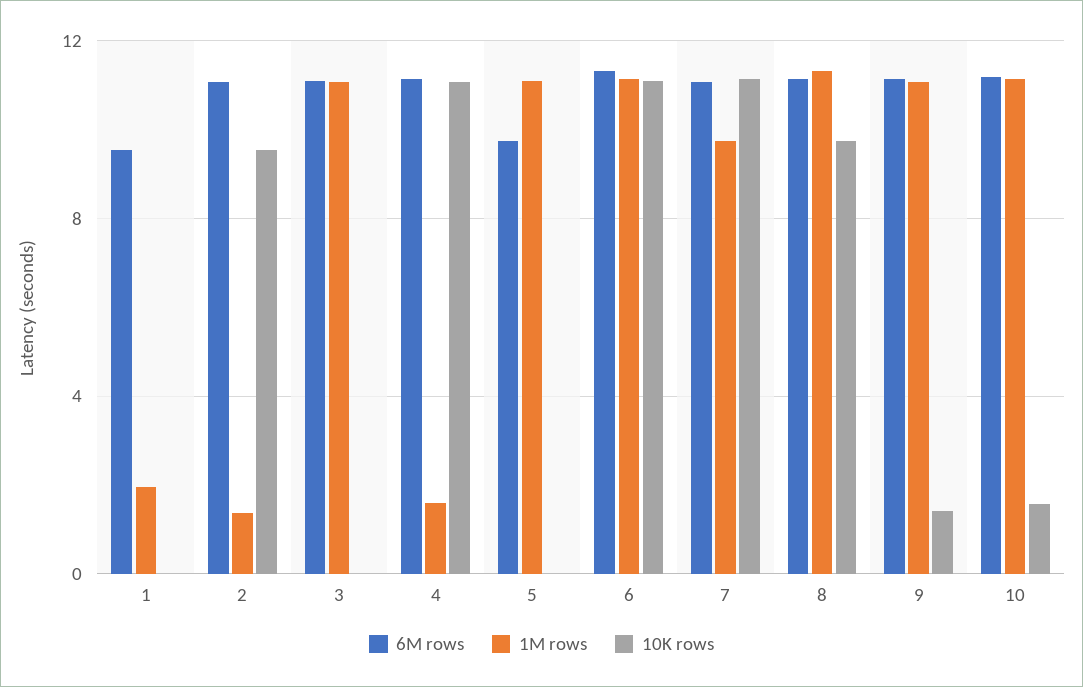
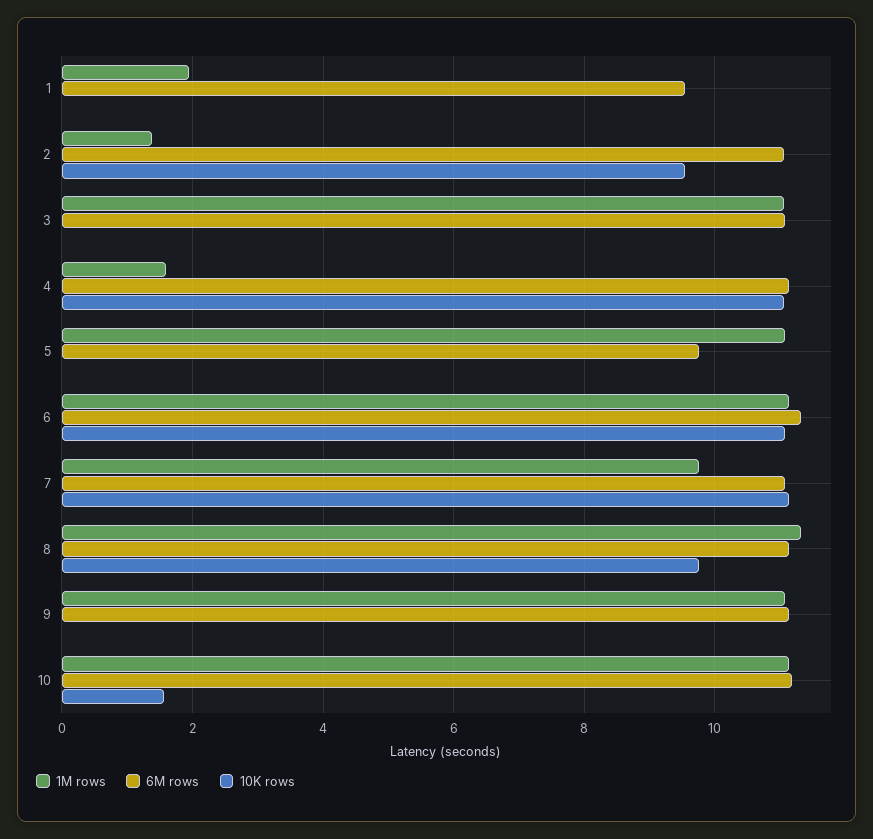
  {
    "6M rows": {
      "1": 9.6,
      "2": 11,
      "3": 11,
      "4": 11.2,
      "5": 9.8,
      "6": 11.4,
      "7": 11,
      "8": 11.2,
      "9": 11.2,
      "10": 11.2
    },
    "1M rows": {
      "1": 2,
      "2": 1.4,
      "3": 11,
      "4": 1.6,
      "5": 11,
      "6": 11.2,
      "7": 9.8,
      "8": 11.4,
      "9": 11,
      "10": 11.2
    },
    "10K rows": {
      "1": 0,
      "2": 9.6,
      "3": 0,
      "4": 11,
      "5": 0,
      "6": 11,
      "7": 11.2,
      "8": 9.8,
-     "9": 1.5,
+     "9": 0,
      "10": 1.6
    }
  }

